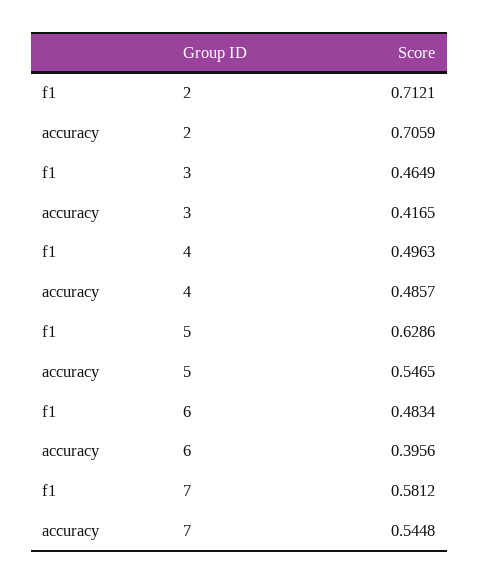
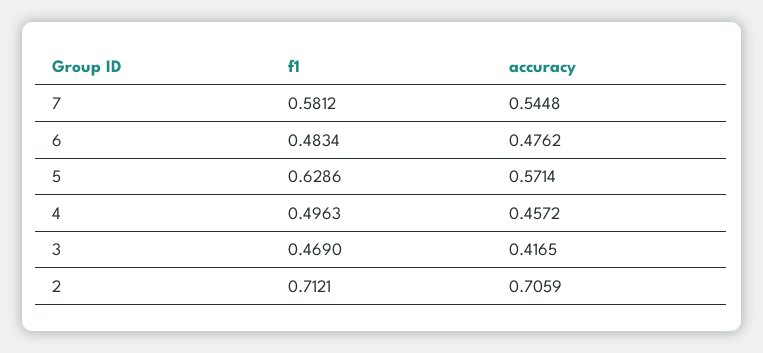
  {
    "f1": {
      "2": 0.7121,
-     "3": 0.4649,
+     "3": 0.469,
      "4": 0.4963,
      "5": 0.6286,
      "6": 0.4834,
      "7": 0.5812
    },
    "accuracy": {
      "2": 0.7059,
      "3": 0.4165,
-     "4": 0.4857,
+     "4": 0.4572,
-     "5": 0.5465,
+     "5": 0.5714,
-     "6": 0.3956,
+     "6": 0.4762,
      "7": 0.5448
    }
  }

